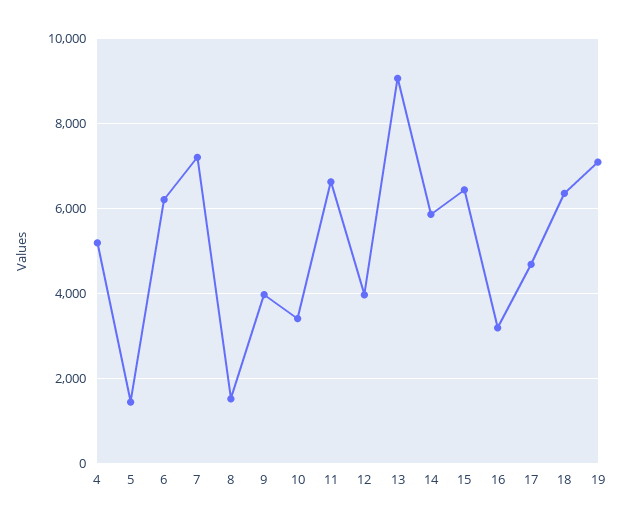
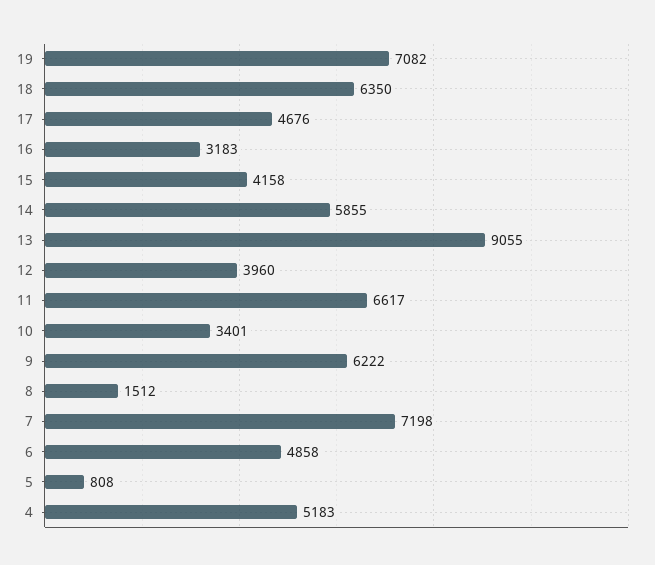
  {
    "4": 5183,
-   "5": 1400,
+   "5": 808,
-   "6": 6200,
+   "6": 4858,
    "7": 7198,
    "8": 1512,
-   "9": 4000,
+   "9": 6222,
    "10": 3401,
    "11": 6617,
    "12": 3960,
    "13": 9055,
    "14": 5855,
-   "15": 6400,
+   "15": 4158,
    "16": 3183,
    "17": 4676,
    "18": 6350,
    "19": 7082
  }

